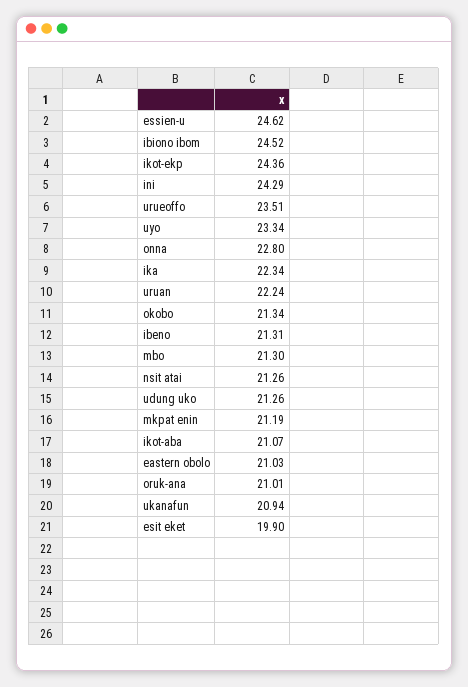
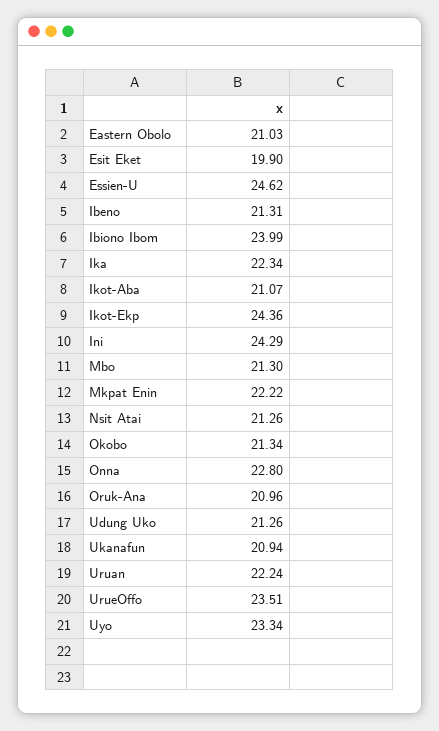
  {
    "essien-u": 24.62,
-   "ibiono ibom": 24.52,
+   "ibiono ibom": 23.99,
    "ikot-ekp": 24.36,
    "ini": 24.29,
    "urueoffo": 23.51,
    "uyo": 23.34,
    "onna": 22.8,
    "ika": 22.34,
    "uruan": 22.24,
    "okobo": 21.34,
    "ibeno": 21.31,
    "mbo": 21.3,
    "nsit atai": 21.26,
    "udung uko": 21.26,
-   "mkpat enin": 21.19,
+   "mkpat enin": 22.22,
    "ikot-aba": 21.07,
    "eastern obolo": 21.03,
-   "oruk-ana": 21.01,
+   "oruk-ana": 20.96,
    "ukanafun": 20.94,
    "esit eket": 19.9
  }

